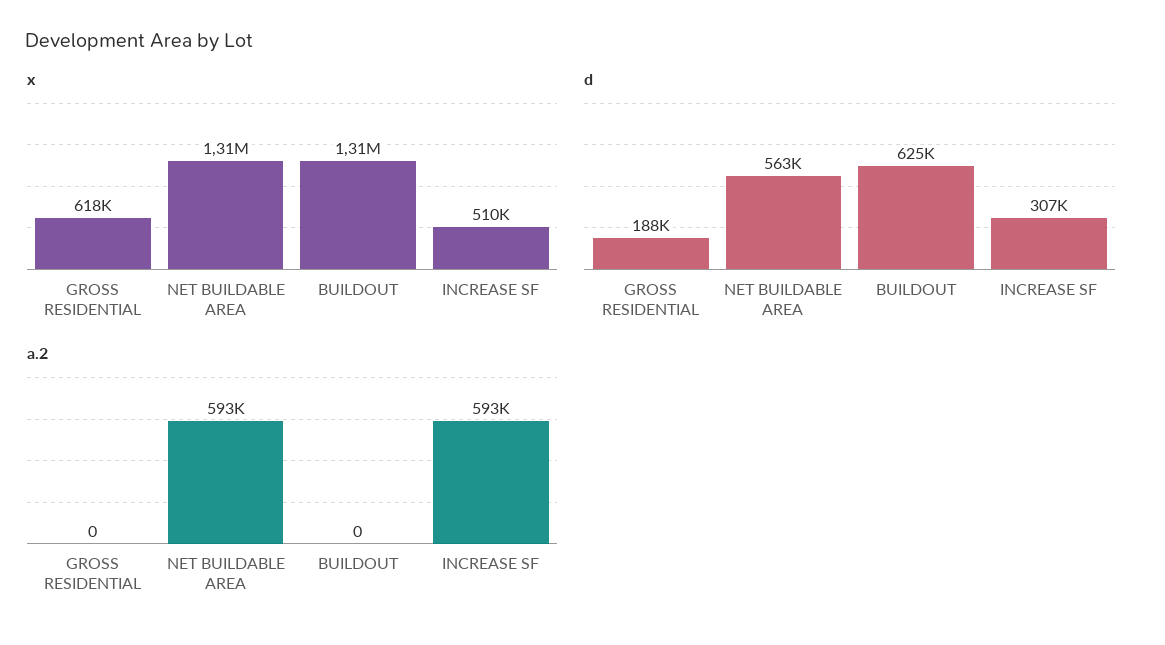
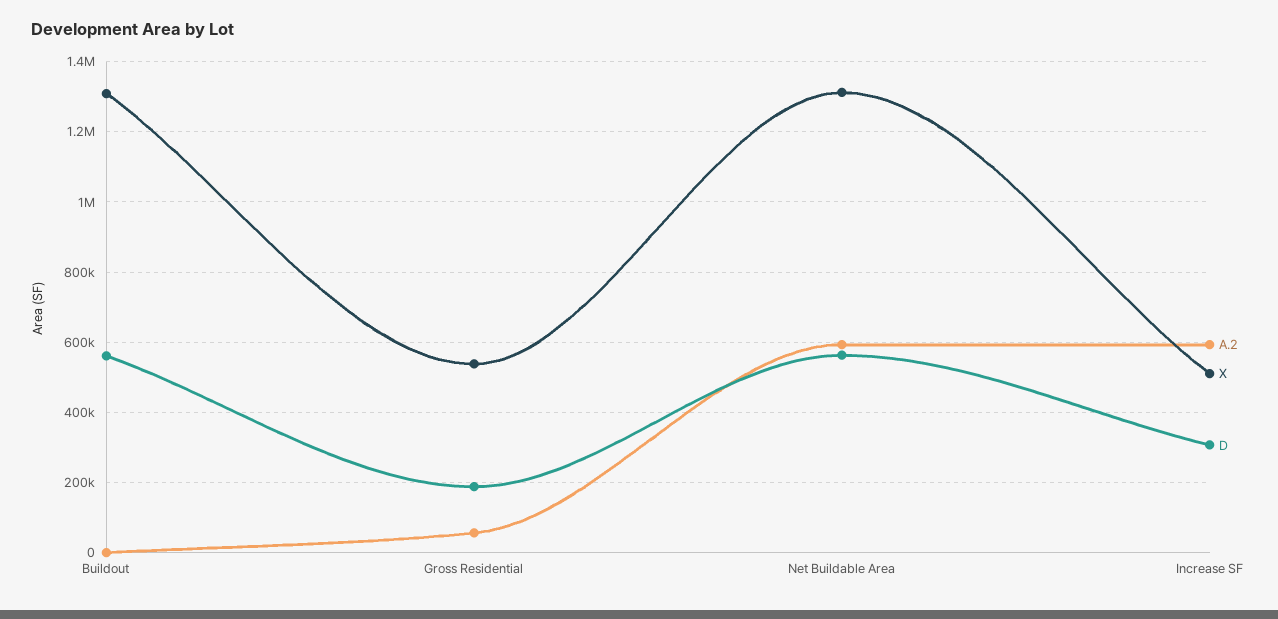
  {
    "x": {
-     "GROSS RESIDENTIAL": 618000,
+     "GROSS RESIDENTIAL": 540000,
      "NET BUILDABLE AREA": 1310000,
      "BUILDOUT": 1310000,
      "INCREASE SF": 510000
    },
    "d": {
      "GROSS RESIDENTIAL": 188000,
      "NET BUILDABLE AREA": 563000,
-     "BUILDOUT": 625000,
+     "BUILDOUT": 560000,
      "INCREASE SF": 307000
    },
    "a.2": {
-     "GROSS RESIDENTIAL": 0,
+     "GROSS RESIDENTIAL": 60000,
      "NET BUILDABLE AREA": 593000,
      "BUILDOUT": 0,
      "INCREASE SF": 593000
    }
  }

